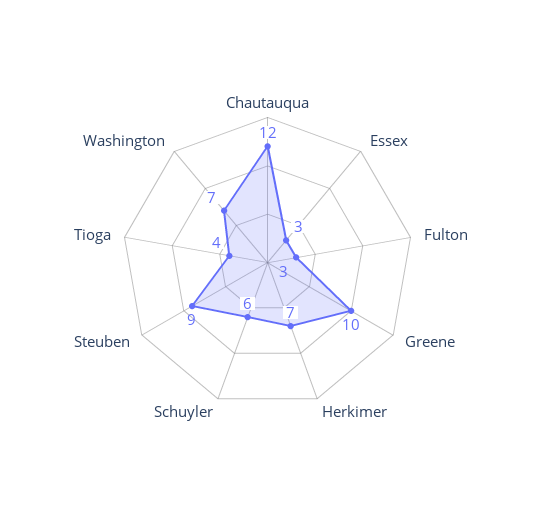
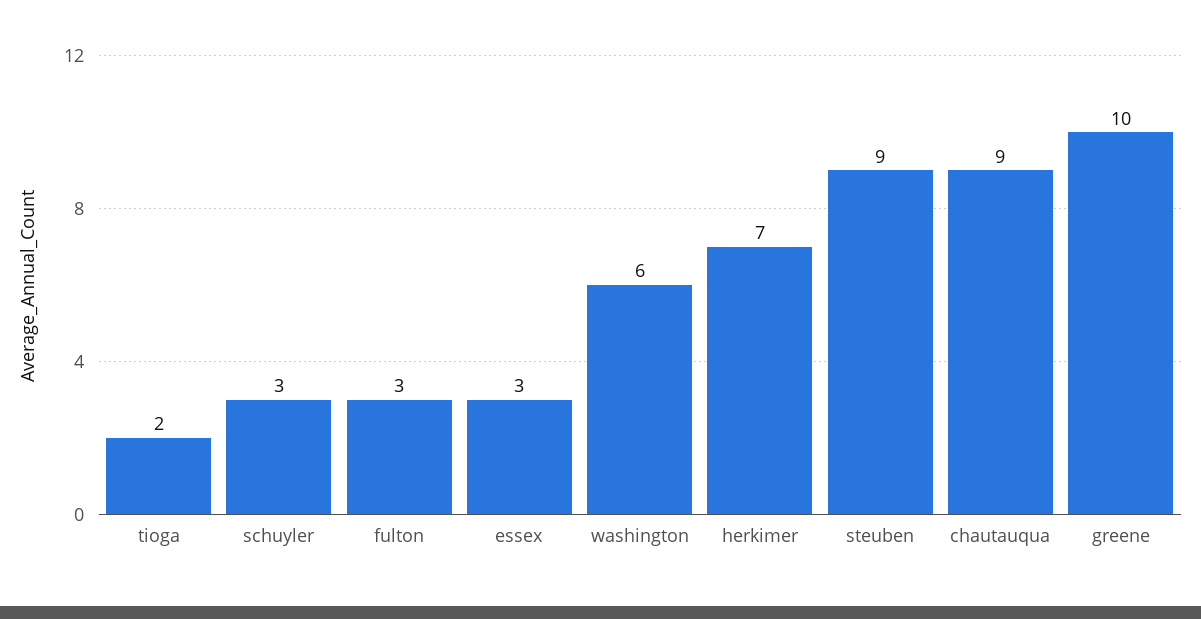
  {
-   "Chautauqua": 12,
+   "Chautauqua": 9,
    "Essex": 3,
    "Fulton": 3,
    "Greene": 10,
    "Herkimer": 7,
-   "Schuyler": 6,
+   "Schuyler": 3,
    "Steuben": 9,
-   "Tioga": 4,
+   "Tioga": 2,
-   "Washington": 7
+   "Washington": 6
  }

